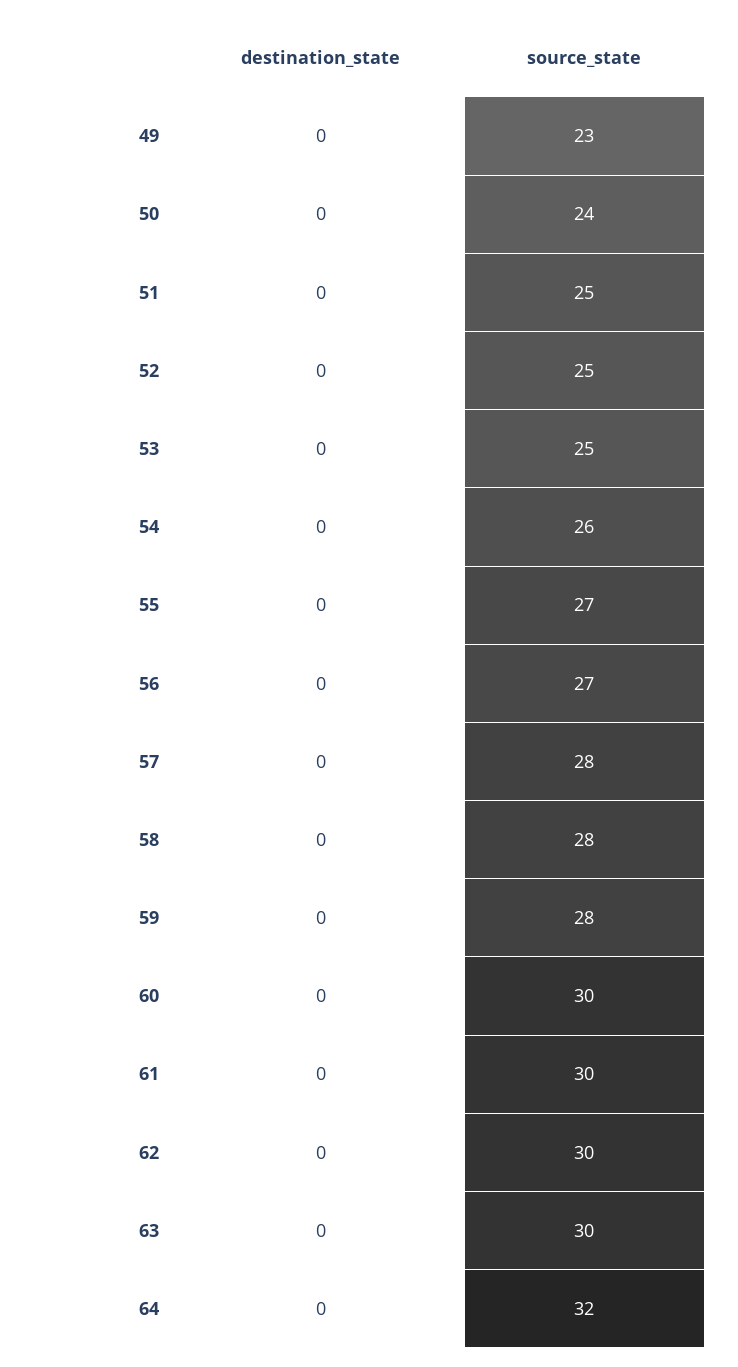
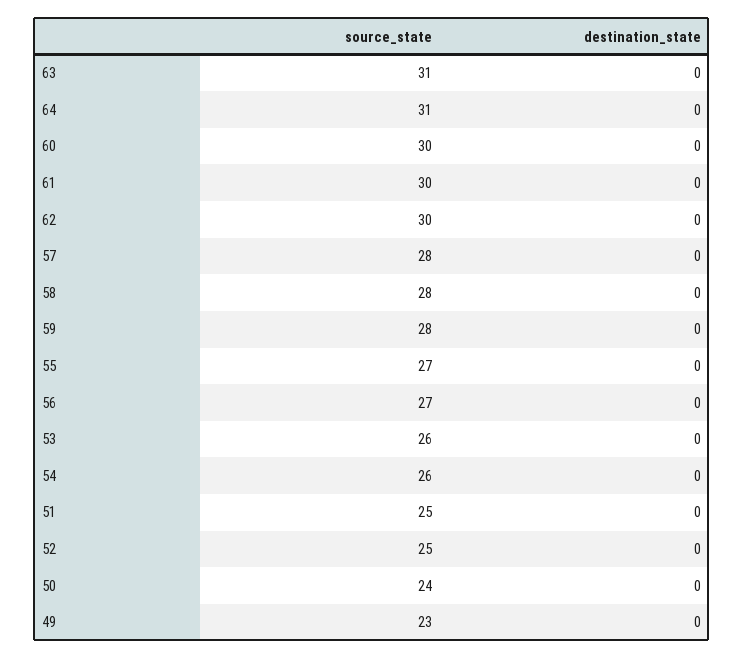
  {
    "destination_state": {
      "49": 0,
      "50": 0,
      "51": 0,
      "52": 0,
      "53": 0,
      "54": 0,
      "55": 0,
      "56": 0,
      "57": 0,
      "58": 0,
      "59": 0,
      "60": 0,
      "61": 0,
      "62": 0,
      "63": 0,
      "64": 0
    },
    "source_state": {
      "49": 23,
      "50": 24,
      "51": 25,
      "52": 25,
-     "53": 25,
+     "53": 26,
      "54": 26,
      "55": 27,
      "56": 27,
      "57": 28,
      "58": 28,
      "59": 28,
      "60": 30,
      "61": 30,
      "62": 30,
-     "63": 30,
+     "63": 31,
-     "64": 32
+     "64": 31
    }
  }

